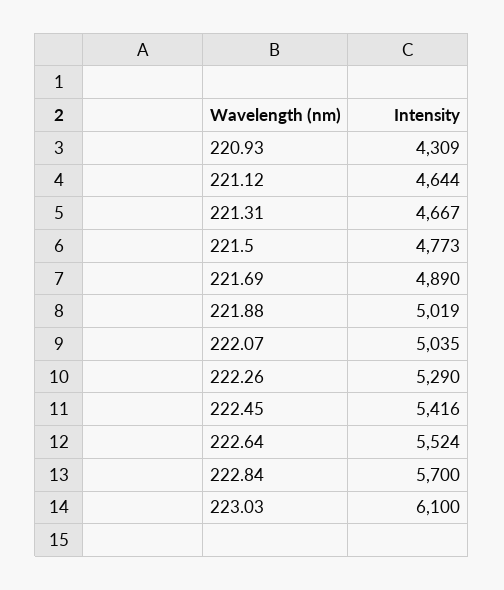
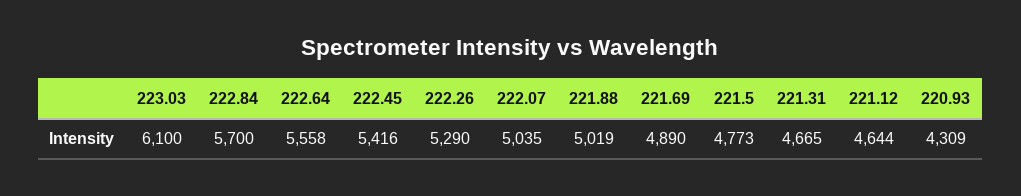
  {
    "220.93": 4309,
    "221.12": 4644,
-   "221.31": 4667,
+   "221.31": 4665,
    "221.5": 4773,
    "221.69": 4890,
    "221.88": 5019,
    "222.07": 5035,
    "222.26": 5290,
    "222.45": 5416,
-   "222.64": 5524,
+   "222.64": 5558,
    "222.84": 5700,
    "223.03": 6100
  }

